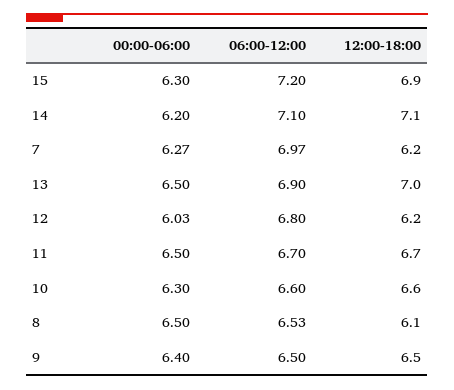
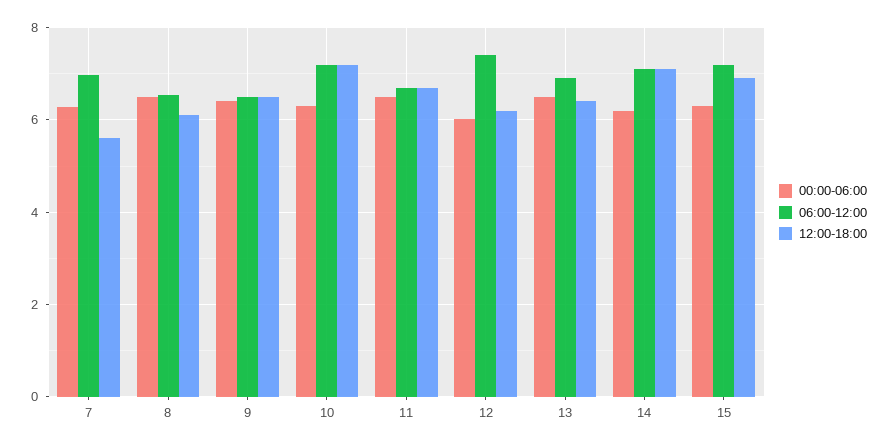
  {
    "00:00-06:00": {
      "15": 6.3,
      "14": 6.2,
      "7": 6.27,
      "13": 6.5,
      "12": 6.03,
      "11": 6.5,
      "10": 6.3,
      "8": 6.5,
      "9": 6.4
    },
    "06:00-12:00": {
      "15": 7.2,
      "14": 7.1,
      "7": 6.97,
      "13": 6.9,
-     "12": 6.8,
+     "12": 7.4,
      "11": 6.7,
-     "10": 6.6,
+     "10": 7.2,
      "8": 6.53,
      "9": 6.5
    },
    "12:00-18:00": {
      "15": 6.9,
      "14": 7.1,
-     "7": 6.2,
+     "7": 5.6,
-     "13": 7,
+     "13": 6.4,
      "12": 6.2,
      "11": 6.7,
-     "10": 6.6,
+     "10": 7.2,
      "8": 6.1,
      "9": 6.5
    }
  }

